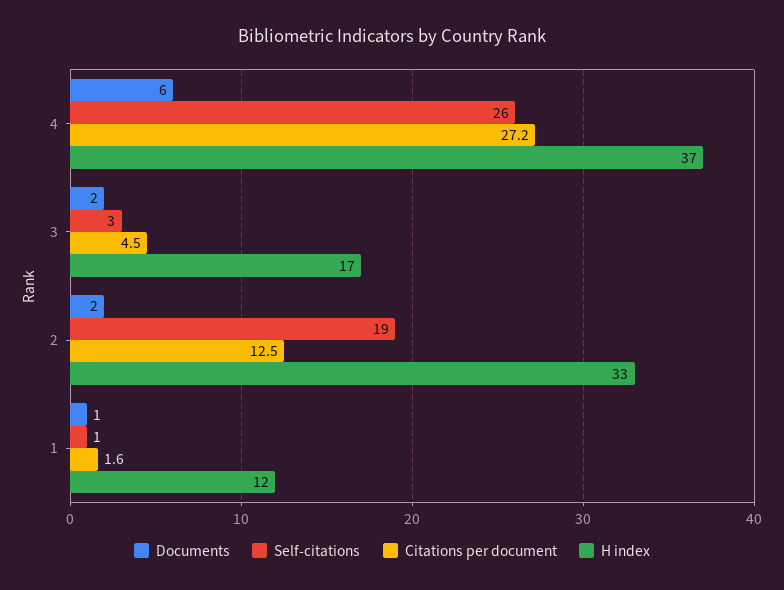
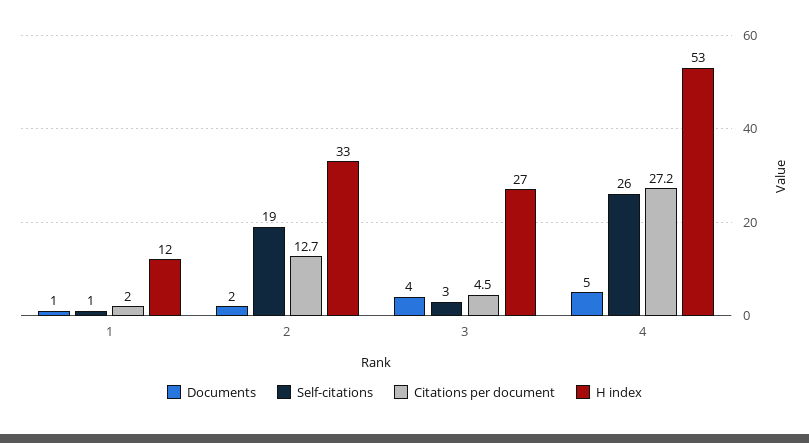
  {
    "Documents": {
-     "4": 6,
+     "4": 5,
-     "3": 2,
+     "3": 4,
      "2": 2,
      "1": 1
    },
    "Self-citations": {
      "4": 26,
      "3": 3,
      "2": 19,
      "1": 1
    },
    "Citations per document": {
      "4": 27.2,
      "3": 4.5,
-     "2": 12.5,
+     "2": 12.7,
-     "1": 1.6
+     "1": 2
    },
    "H index": {
-     "4": 37,
+     "4": 53,
-     "3": 17,
+     "3": 27,
      "2": 33,
      "1": 12
    }
  }

